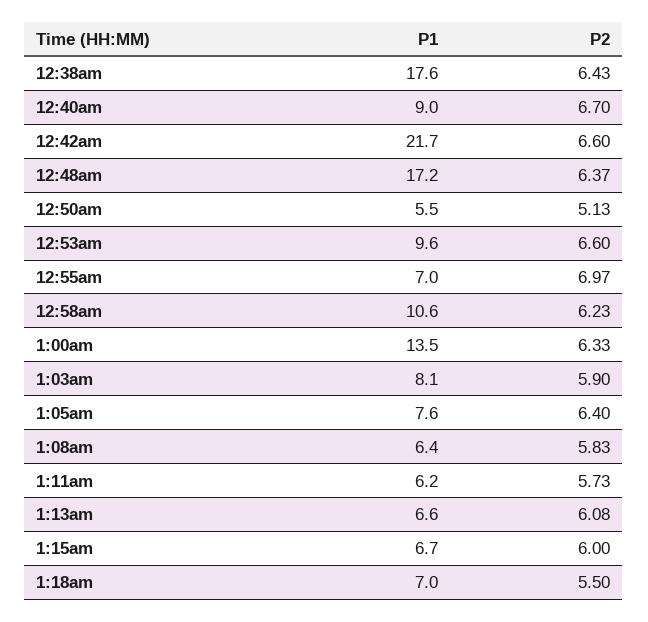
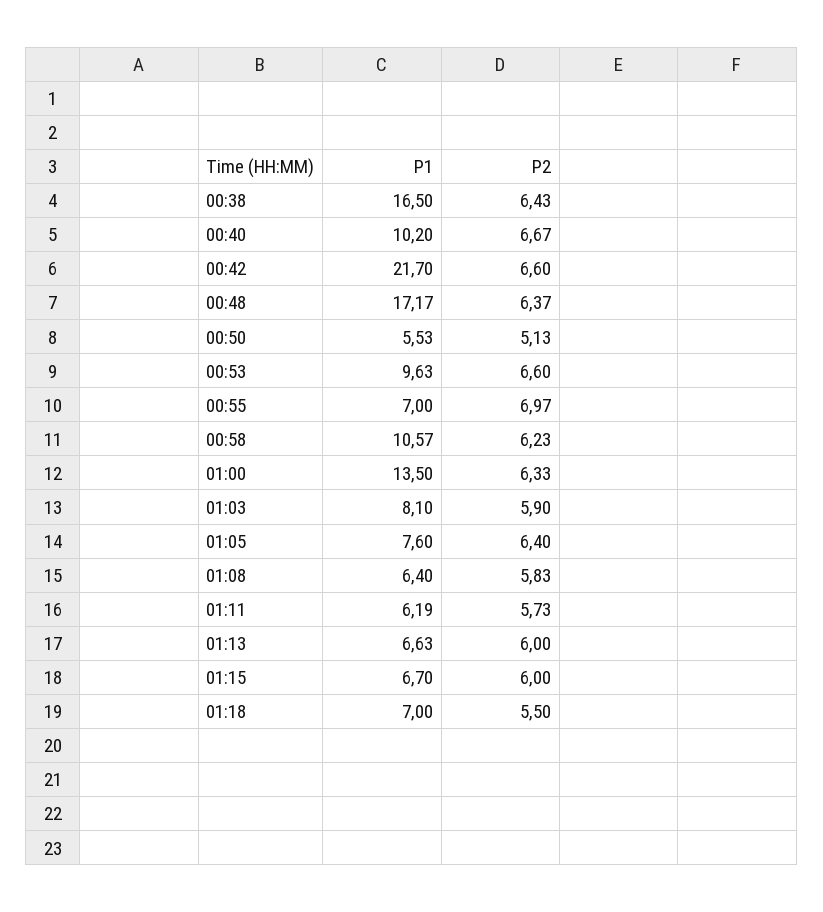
  {
    "P1": {
-     "12:38am": 17.6,
+     "12:38am": 16.5,
-     "12:40am": 9,
+     "12:40am": 10.2,
      "12:42am": 21.7,
      "12:48am": 17.17,
      "12:50am": 5.53,
      "12:53am": 9.63,
      "12:55am": 7,
      "12:58am": 10.57,
      "1:00am": 13.5,
      "1:03am": 8.1,
      "1:05am": 7.6,
      "1:08am": 6.4,
      "1:11am": 6.19,
      "1:13am": 6.63,
      "1:15am": 6.7,
      "1:18am": 7
    },
    "P2": {
      "12:38am": 6.43,
-     "12:40am": 6.7,
+     "12:40am": 6.67,
      "12:42am": 6.6,
      "12:48am": 6.37,
      "12:50am": 5.13,
      "12:53am": 6.6,
      "12:55am": 6.97,
      "12:58am": 6.23,
      "1:00am": 6.33,
      "1:03am": 5.9,
      "1:05am": 6.4,
      "1:08am": 5.83,
      "1:11am": 5.73,
-     "1:13am": 6.08,
+     "1:13am": 6,
      "1:15am": 6,
      "1:18am": 5.5
    }
  }

